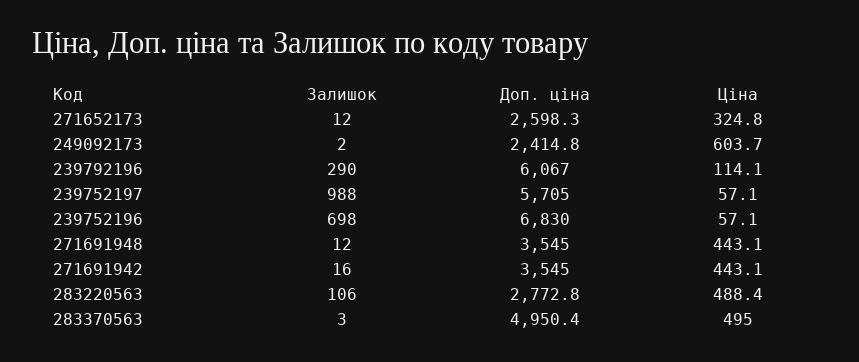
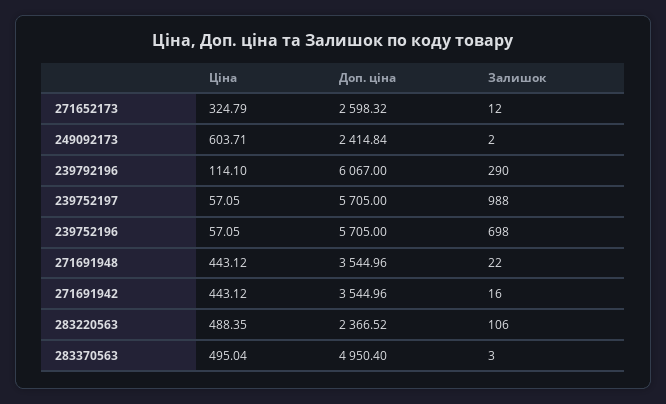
  {
    "Залишок": {
      "271652173": 12,
      "249092173": 2,
      "239792196": 290,
      "239752197": 988,
      "239752196": 698,
-     "271691948": 12,
+     "271691948": 22,
      "271691942": 16,
      "283220563": 106,
      "283370563": 3
    },
    "Доп. ціна": {
      "271652173": 2598.32,
      "249092173": 2414.84,
      "239792196": 6067,
      "239752197": 5705,
-     "239752196": 6830,
+     "239752196": 5705,
      "271691948": 3544.96,
      "271691942": 3544.96,
-     "283220563": 2772.8,
+     "283220563": 2366.52,
      "283370563": 4950.4
    },
    "Ціна": {
      "271652173": 324.79,
      "249092173": 603.71,
      "239792196": 114.1,
      "239752197": 57.05,
      "239752196": 57.05,
      "271691948": 443.12,
      "271691942": 443.12,
      "283220563": 488.35,
      "283370563": 495.04
    }
  }

